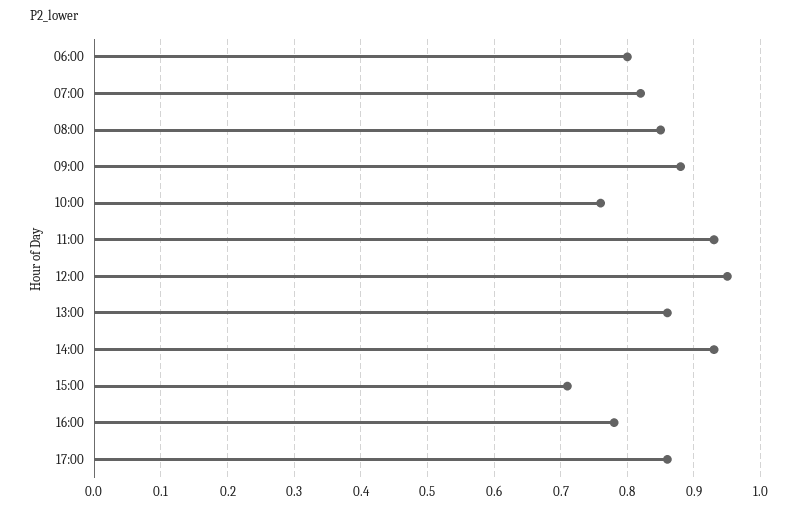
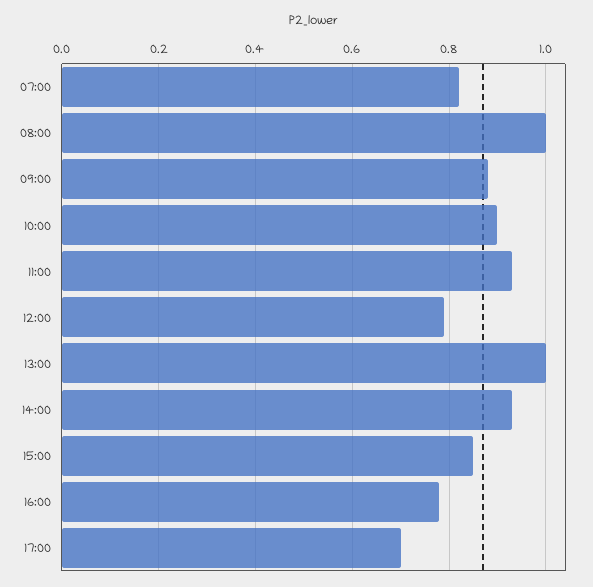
  {
-   "06:00": 0.8,
    "07:00": 0.82,
-   "08:00": 0.85,
+   "08:00": 1,
    "09:00": 0.88,
-   "10:00": 0.76,
+   "10:00": 0.9,
    "11:00": 0.93,
-   "12:00": 0.95,
+   "12:00": 0.8,
-   "13:00": 0.86,
+   "13:00": 1,
    "14:00": 0.93,
-   "15:00": 0.71,
+   "15:00": 0.85,
    "16:00": 0.78,
-   "17:00": 0.86
+   "17:00": 0.7
  }

